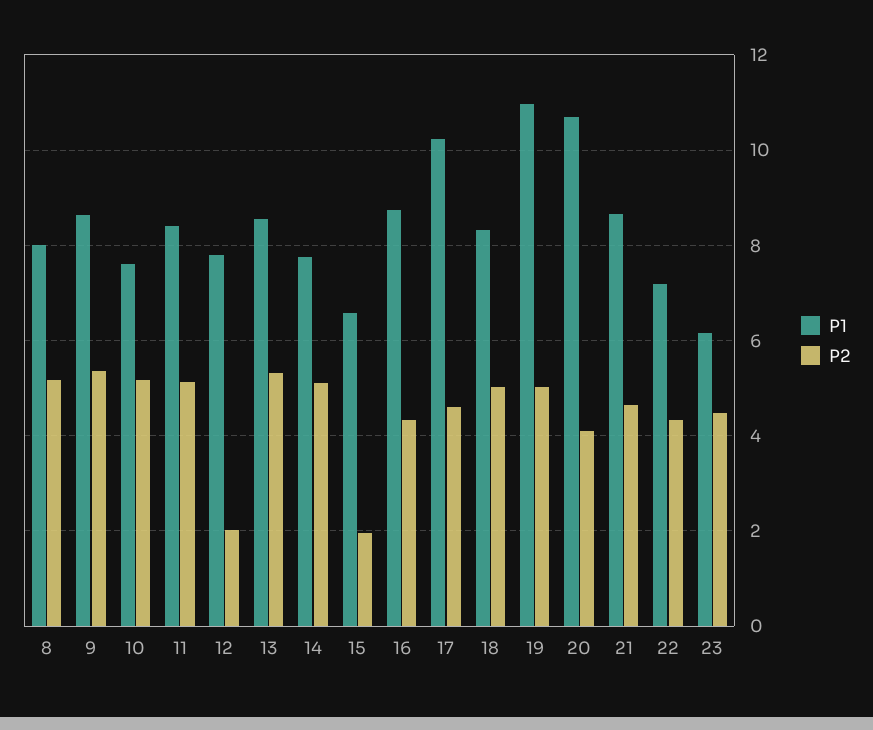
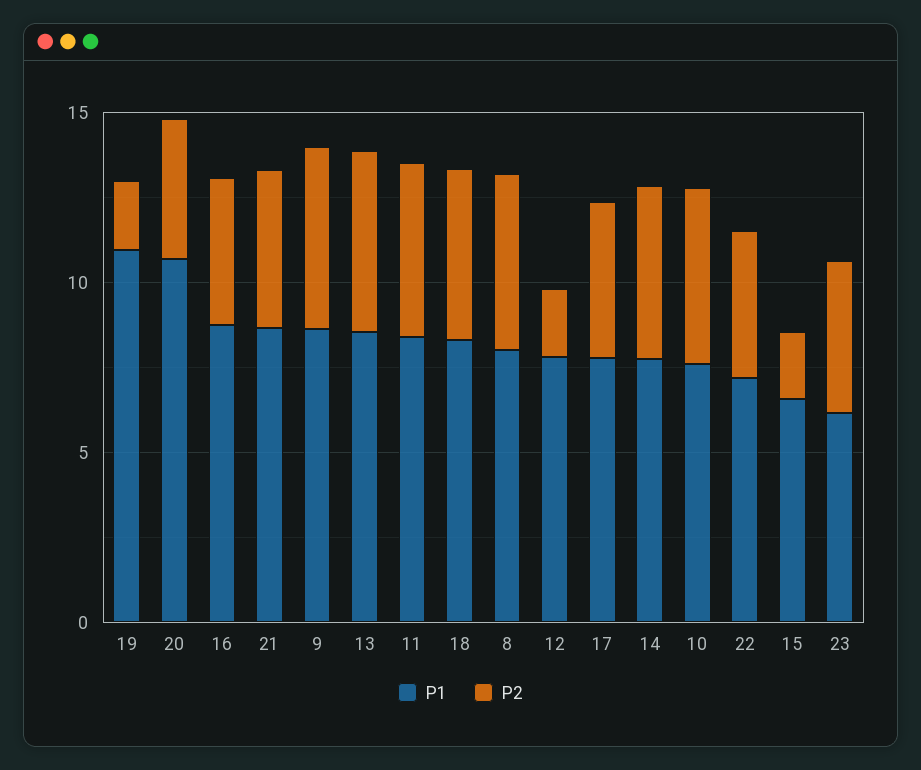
  {
    "P1": {
      "8": 8,
      "9": 8.6,
      "10": 7.6,
      "11": 8.4,
      "12": 7.8,
      "13": 8.6,
      "14": 7.8,
      "15": 6.6,
      "16": 8.8,
-     "17": 10.2,
+     "17": 8,
      "18": 8.4,
      "19": 11,
      "20": 10.8,
      "21": 8.6,
      "22": 7.2,
      "23": 6.2
    },
    "P2": {
      "8": 5.2,
      "9": 5.4,
      "10": 5.2,
      "11": 5.2,
      "12": 2,
      "13": 5.4,
      "14": 5.2,
      "15": 2,
      "16": 4.4,
      "17": 4.6,
      "18": 5,
-     "19": 5,
+     "19": 2,
      "20": 4.2,
      "21": 4.6,
      "22": 4.4,
      "23": 4.4
    }
  }

